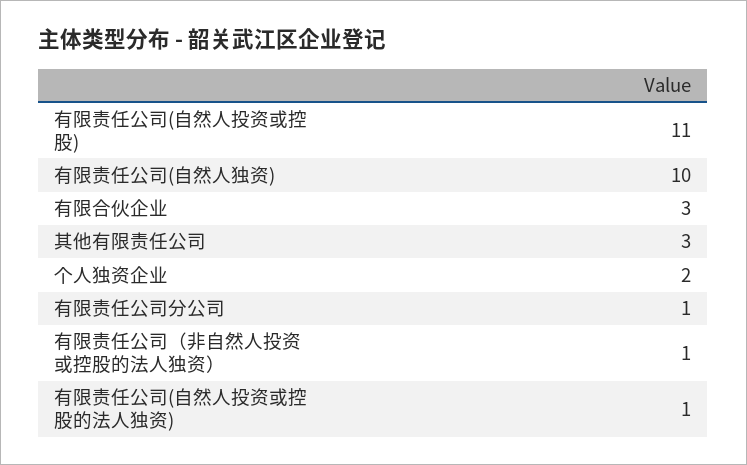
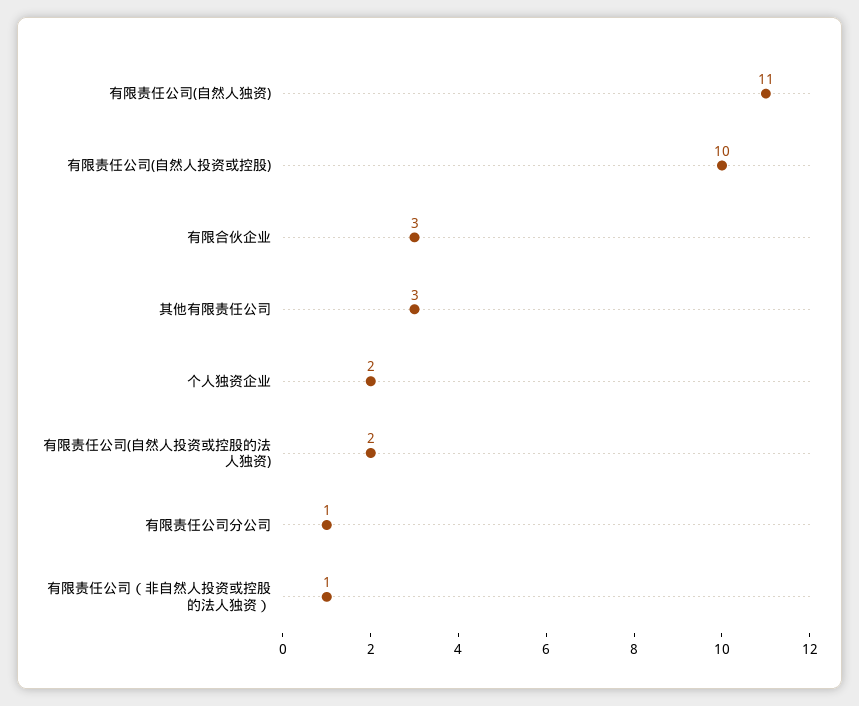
  {
-   "有限责任公司(自然人投资或控股)": 11,
+   "有限责任公司(自然人投资或控股)": 10,
-   "有限责任公司(自然人独资)": 10,
+   "有限责任公司(自然人独资)": 11,
    "有限合伙企业": 3,
    "其他有限责任公司": 3,
    "个人独资企业": 2,
    "有限责任公司分公司": 1,
    "有限责任公司（非自然人投资或控股的法人独资）": 1,
-   "有限责任公司(自然人投资或控股的法人独资)": 1
+   "有限责任公司(自然人投资或控股的法人独资)": 2
  }

